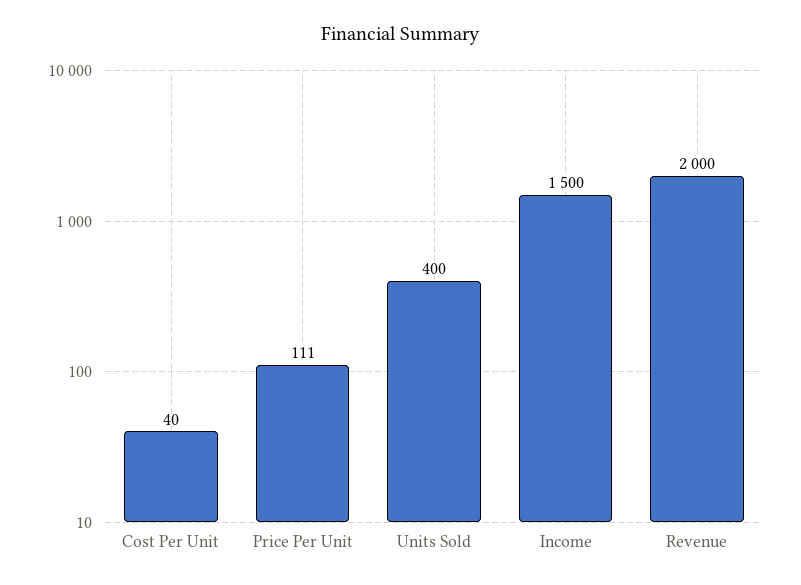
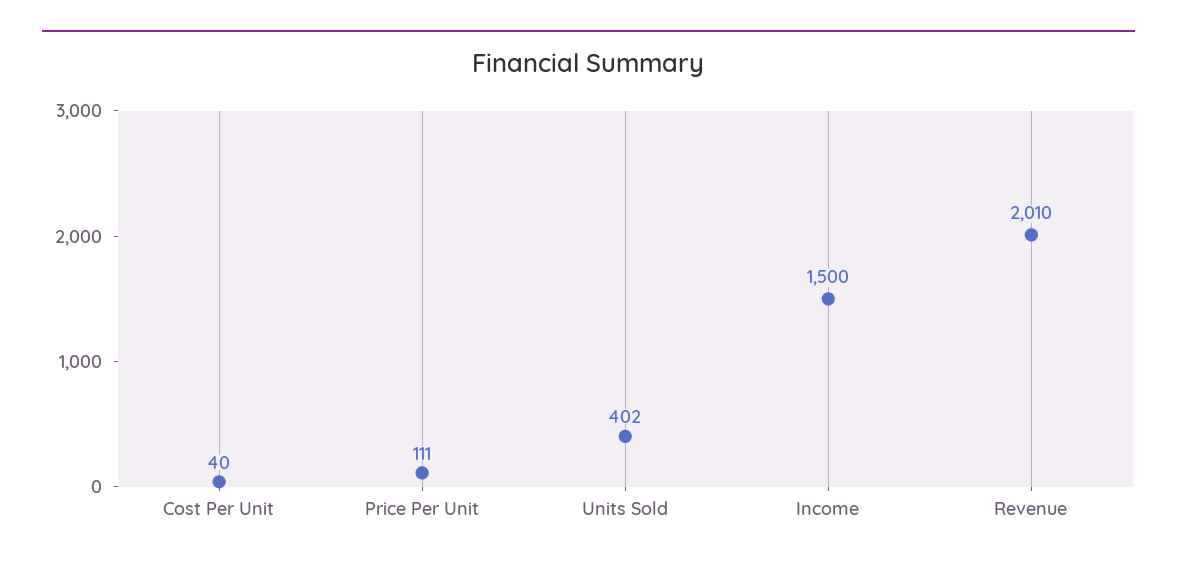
  {
    "Cost Per Unit": 40,
    "Price Per Unit": 111,
-   "Units Sold": 400,
+   "Units Sold": 402,
    "Income": 1500,
-   "Revenue": 2000
+   "Revenue": 2010
  }

